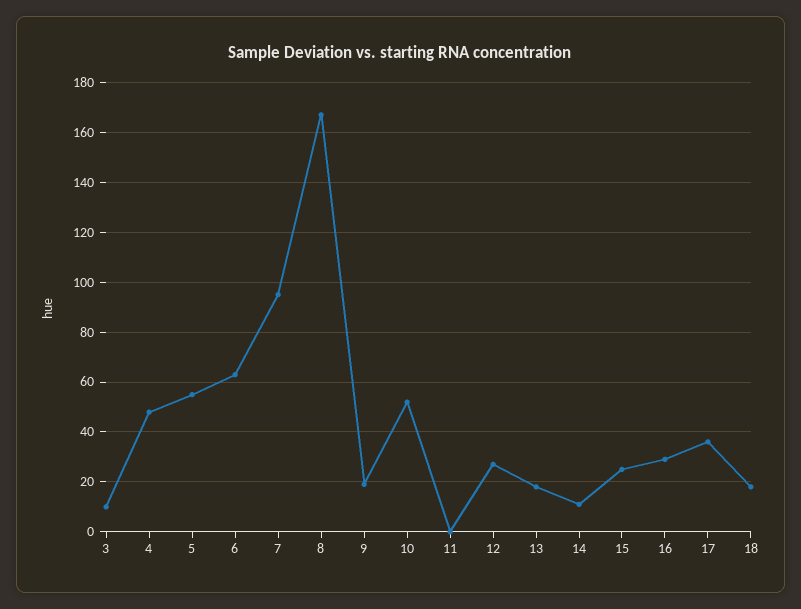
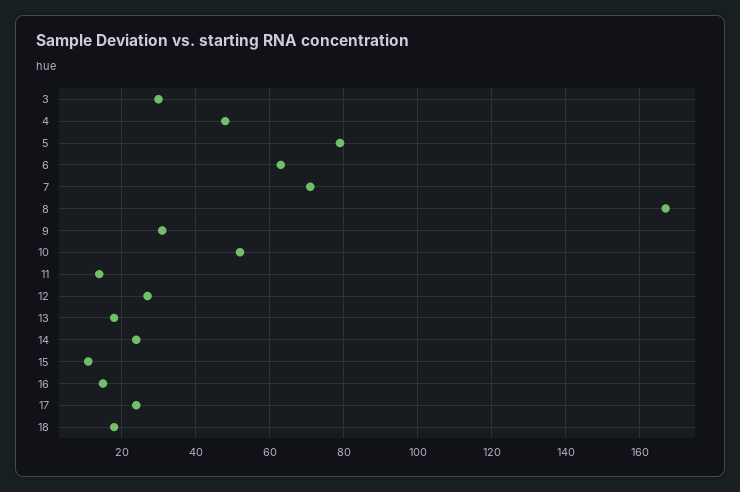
  {
-   "3": 10,
+   "3": 30,
    "4": 50,
-   "5": 55,
+   "5": 80,
    "6": 65,
-   "7": 95,
+   "7": 70,
    "8": 165,
-   "9": 20,
+   "9": 30,
    "10": 50,
-   "11": 0,
+   "11": 15,
    "12": 25,
    "13": 20,
-   "14": 10,
+   "14": 25,
-   "15": 25,
+   "15": 10,
-   "16": 30,
+   "16": 15,
-   "17": 35,
+   "17": 25,
    "18": 20
  }

